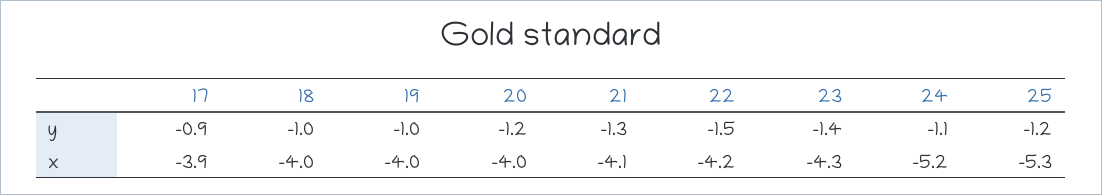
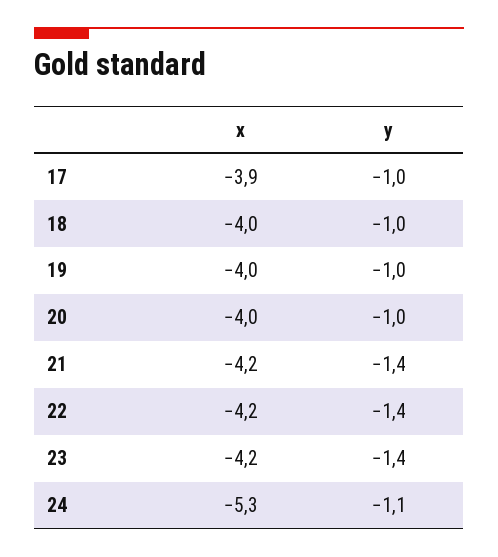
  {
    "17": {
-     "y": -0.9,
+     "y": -1,
      "x": -3.9
    },
    "18": {
      "y": -1,
      "x": -4
    },
    "19": {
      "y": -1,
      "x": -4
    },
    "20": {
-     "y": -1.2,
+     "y": -1,
      "x": -4
    },
    "21": {
-     "y": -1.3,
+     "y": -1.4,
-     "x": -4.1
+     "x": -4.2
    },
    "22": {
-     "y": -1.5,
+     "y": -1.4,
      "x": -4.2
    },
    "23": {
      "y": -1.4,
-     "x": -4.3
+     "x": -4.2
    },
    "24": {
      "y": -1.1,
-     "x": -5.2
+     "x": -5.3
-   },
+   }
-   "25": {
-     "y": -1.2,
-     "x": -5.3
-   }
  }

